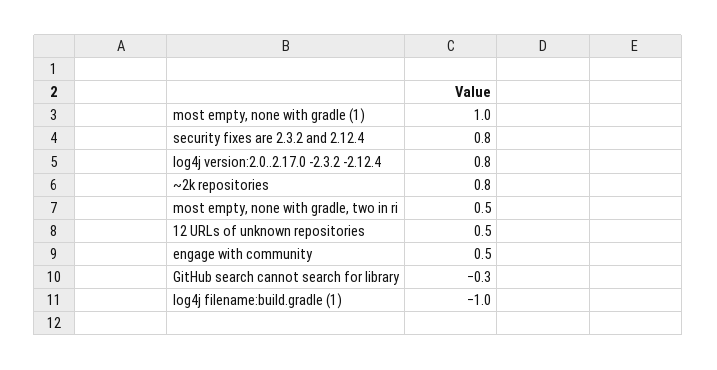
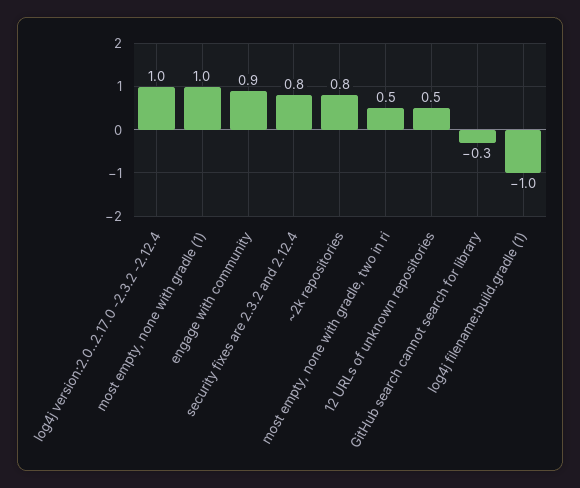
  {
    "most empty, none with gradle (1)": 1,
    "security fixes are 2.3.2 and 2.12.4": 0.8,
-   "log4j version:2.0..2.17.0 -2.3.2 -2.12.4": 0.8,
+   "log4j version:2.0..2.17.0 -2.3.2 -2.12.4": 1,
    "~2k repositories": 0.8,
    "most empty, none with gradle, two in ri": 0.5,
    "12 URLs of unknown repositories": 0.5,
-   "engage with community": 0.5,
+   "engage with community": 0.9,
    "GitHub search cannot search for library": -0.3,
    "log4j filename:build.gradle (1)": -1
  }

